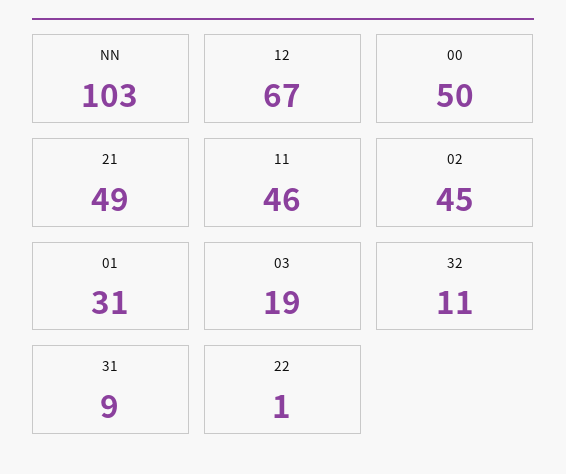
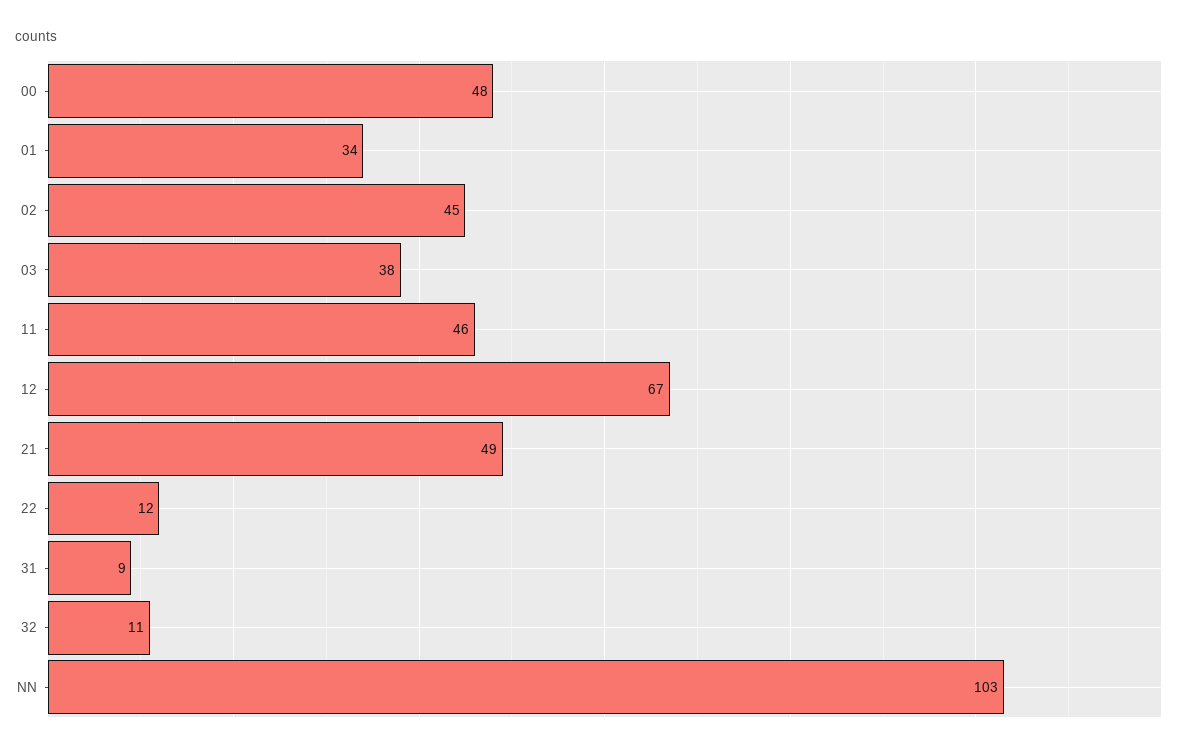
  {
    "NN": 103,
    "12": 67,
-   "00": 50,
+   "00": 48,
    "21": 49,
    "11": 46,
    "02": 45,
-   "01": 31,
+   "01": 34,
-   "03": 19,
+   "03": 38,
    "32": 11,
    "31": 9,
-   "22": 1
+   "22": 12
  }

